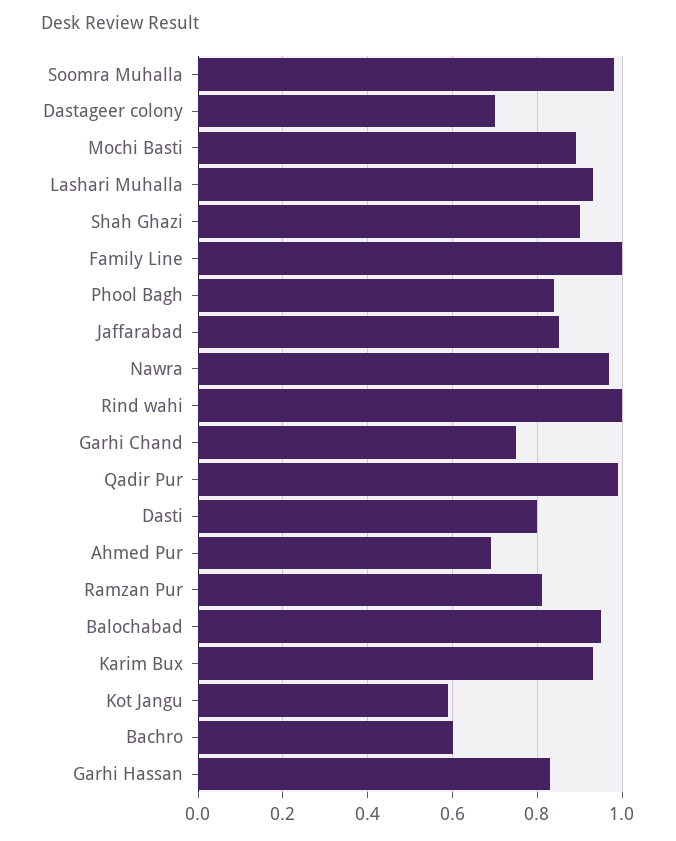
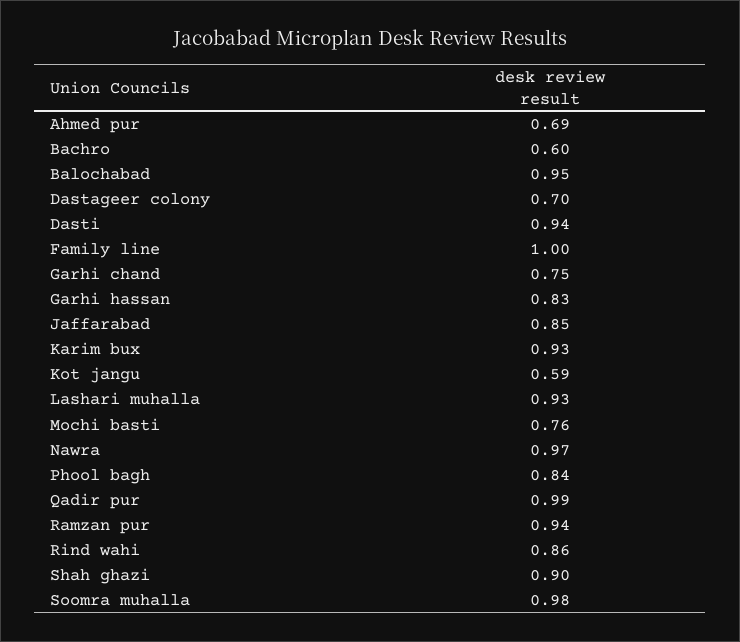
  {
    "Soomra Muhalla": 0.98,
    "Dastageer colony": 0.7,
-   "Mochi Basti": 0.9,
+   "Mochi Basti": 0.76,
    "Lashari Muhalla": 0.93,
    "Shah Ghazi": 0.9,
    "Family Line": 1,
    "Phool Bagh": 0.84,
    "Jaffarabad": 0.85,
    "Nawra": 0.97,
-   "Rind wahi": 1,
+   "Rind wahi": 0.86,
    "Garhi Chand": 0.75,
    "Qadir Pur": 0.99,
-   "Dasti": 0.8,
+   "Dasti": 0.94,
    "Ahmed Pur": 0.69,
-   "Ramzan Pur": 0.8,
+   "Ramzan Pur": 0.94,
    "Balochabad": 0.95,
    "Karim Bux": 0.93,
    "Kot Jangu": 0.59,
    "Bachro": 0.6,
    "Garhi Hassan": 0.83
  }

